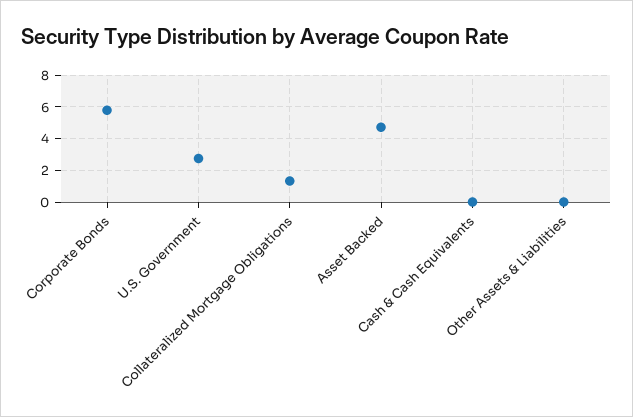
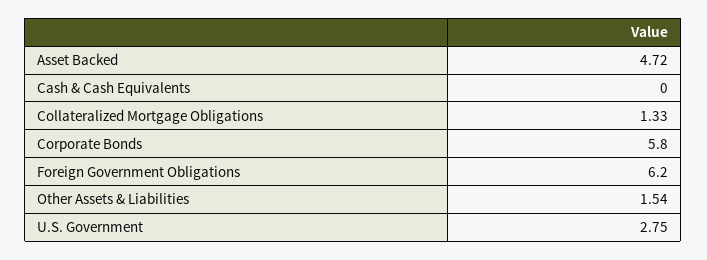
  {
    "Corporate Bonds": 5.8,
    "U.S. Government": 2.75,
    "Collateralized Mortgage Obligations": 1.33,
    "Asset Backed": 4.72,
    "Cash & Cash Equivalents": 0,
-   "Other Assets & Liabilities": 0
+   "Other Assets & Liabilities": 1.54,
+   "Foreign Government Obligations": 6.2
  }

